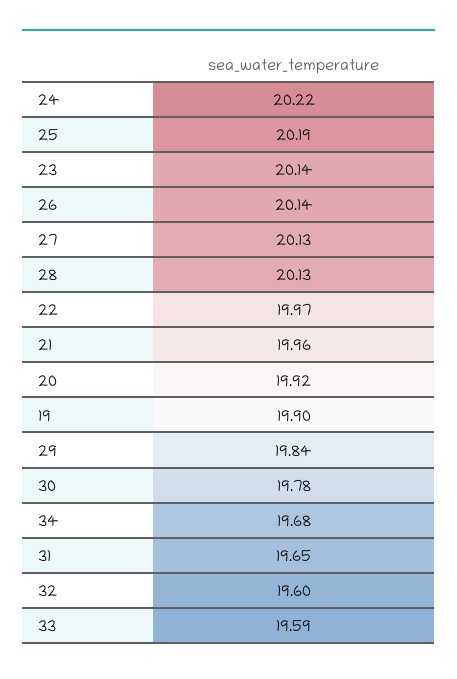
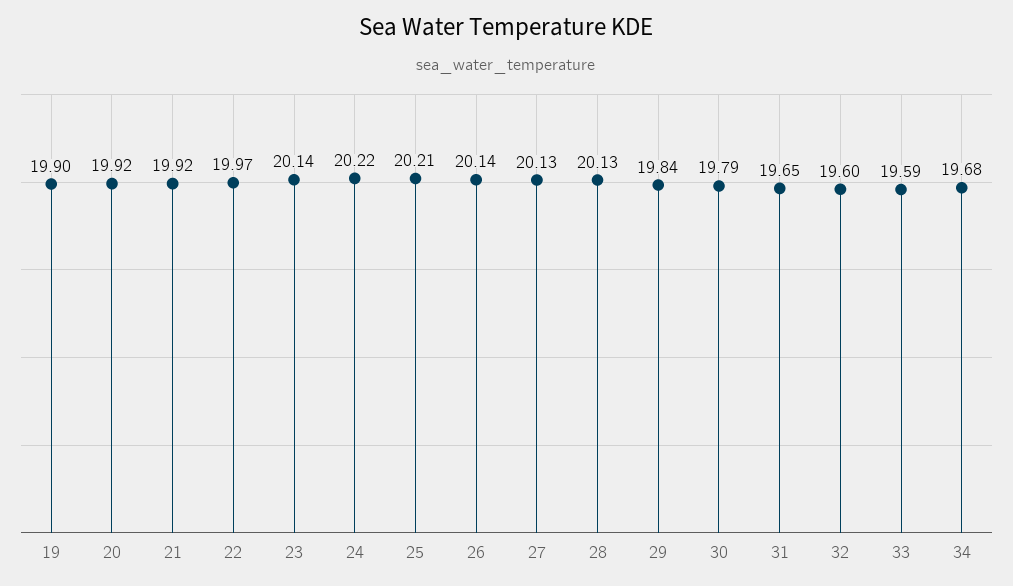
  {
    "24": 20.22,
-   "25": 20.19,
+   "25": 20.21,
    "23": 20.14,
    "26": 20.14,
    "27": 20.13,
    "28": 20.13,
    "22": 19.97,
-   "21": 19.96,
+   "21": 19.92,
    "20": 19.92,
    "19": 19.9,
    "29": 19.84,
-   "30": 19.78,
+   "30": 19.79,
    "34": 19.68,
    "31": 19.65,
    "32": 19.6,
    "33": 19.59
  }

